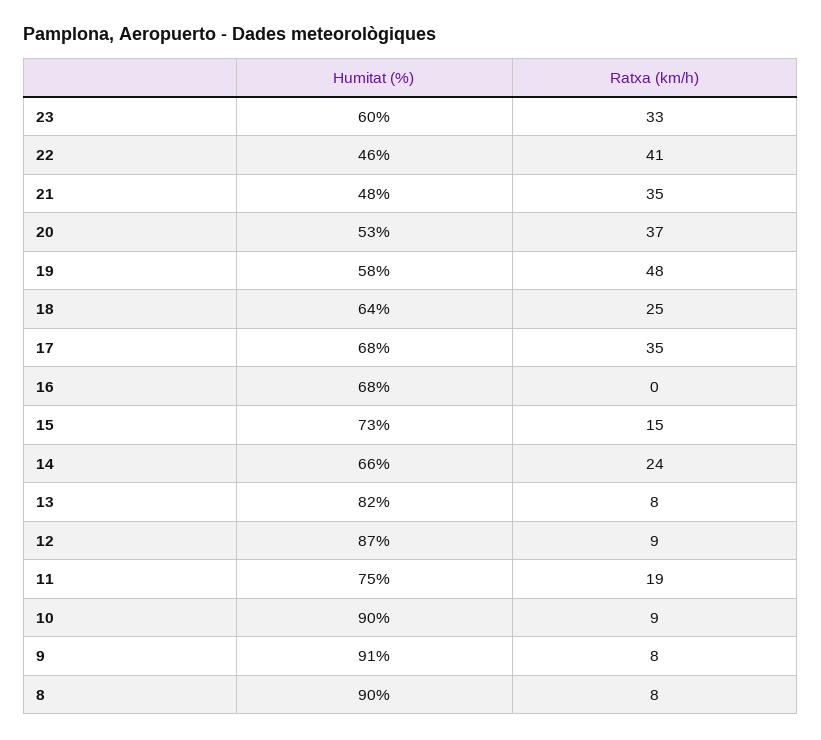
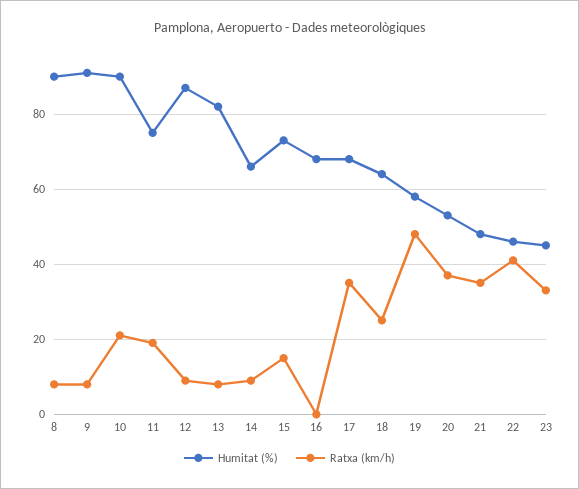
  {
    "Humitat (%)": {
-     "23": 60,
+     "23": 45,
      "22": 46,
      "21": 48,
      "20": 53,
      "19": 58,
      "18": 64,
      "17": 68,
      "16": 68,
      "15": 73,
      "14": 66,
      "13": 82,
      "12": 87,
      "11": 75,
      "10": 90,
      "9": 91,
      "8": 90
    },
    "Ratxa (km/h)": {
      "23": 33,
      "22": 41,
      "21": 35,
      "20": 37,
      "19": 48,
      "18": 25,
      "17": 35,
      "16": 0,
      "15": 15,
-     "14": 24,
+     "14": 10,
      "13": 8,
      "12": 9,
      "11": 19,
-     "10": 9,
+     "10": 20,
      "9": 8,
      "8": 8
    }
  }

